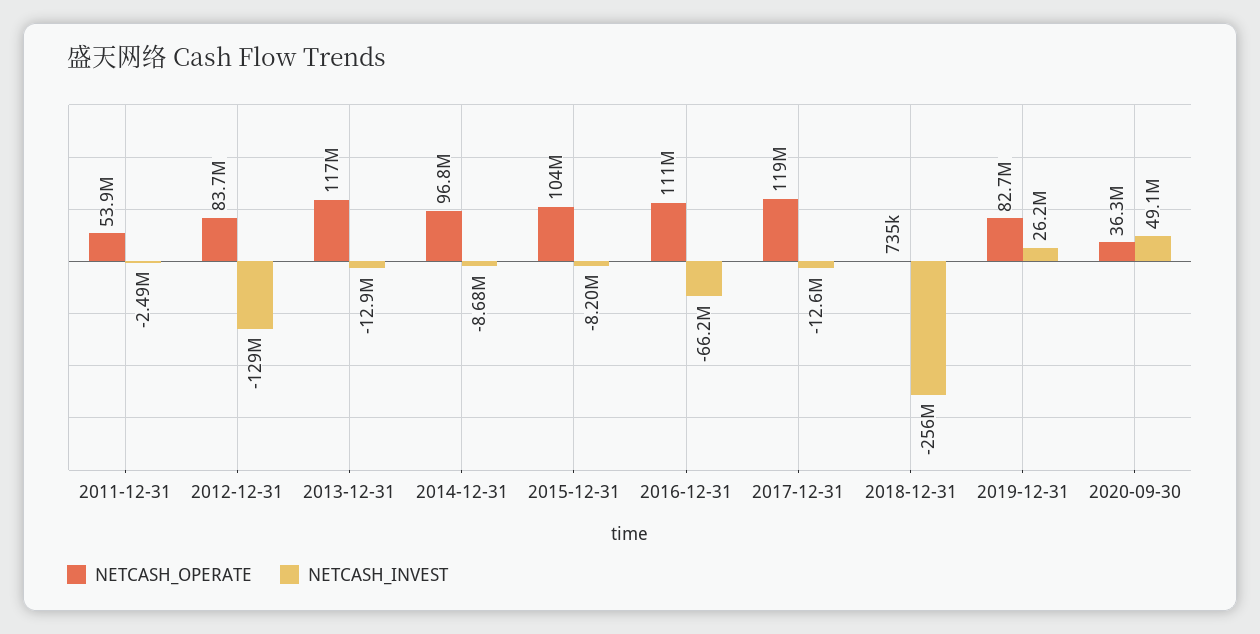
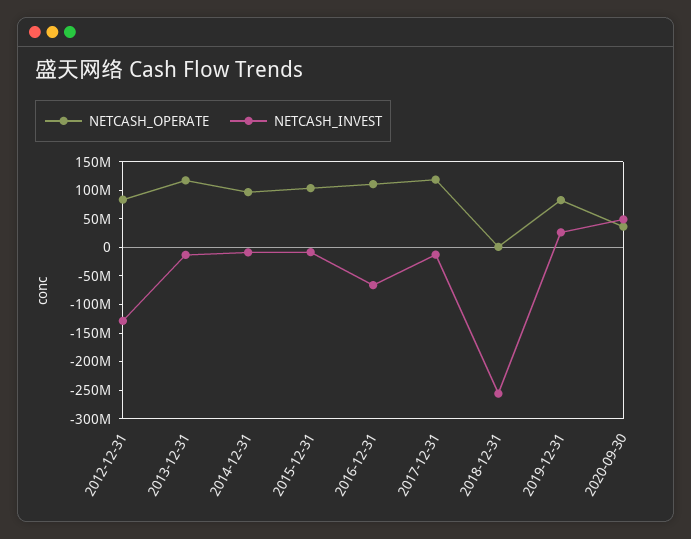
  {
    "NETCASH_OPERATE": {
-     "2011-12-31": 53900000,
      "2012-12-31": 83700000,
      "2013-12-31": 117000000,
      "2014-12-31": 96800000,
      "2015-12-31": 104000000,
      "2016-12-31": 111000000,
      "2017-12-31": 119000000,
      "2018-12-31": 735000,
      "2019-12-31": 82700000,
      "2020-09-30": 36300000
    },
    "NETCASH_INVEST": {
-     "2011-12-31": -2490000,
      "2012-12-31": -129000000,
      "2013-12-31": -12900000,
      "2014-12-31": -8680000,
      "2015-12-31": -8200000,
      "2016-12-31": -66200000,
      "2017-12-31": -12600000,
      "2018-12-31": -256000000,
      "2019-12-31": 26200000,
      "2020-09-30": 49100000
    }
  }

